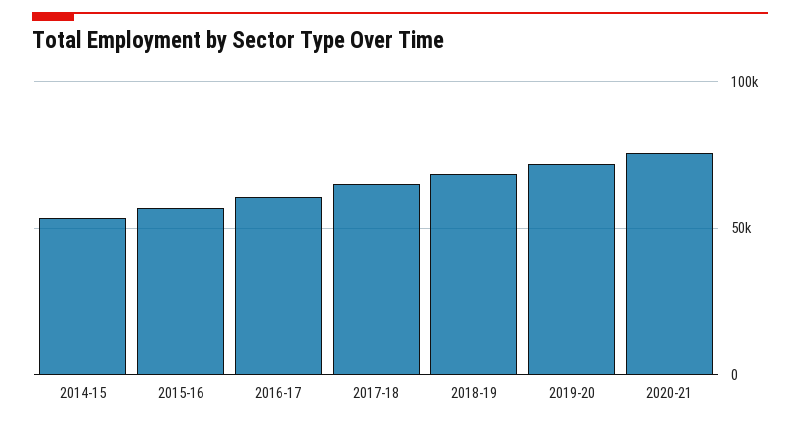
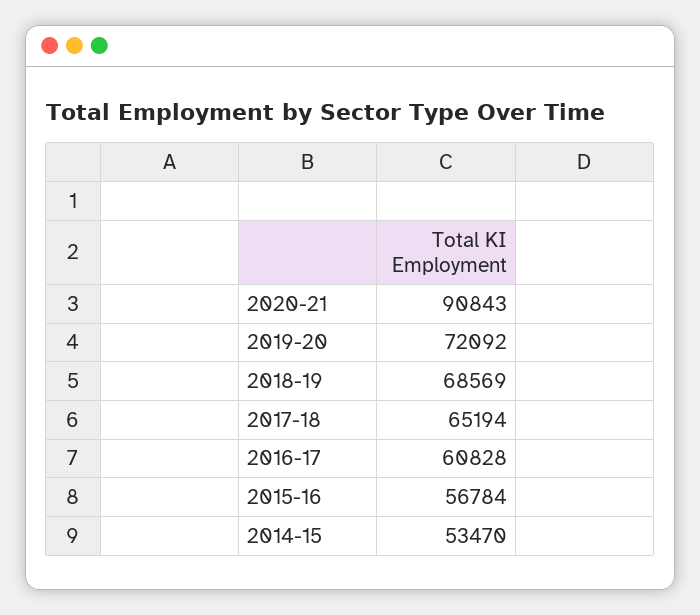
  {
    "2014-15": 53470,
    "2015-16": 56784,
    "2016-17": 60828,
    "2017-18": 65194,
    "2018-19": 68569,
    "2019-20": 72092,
-   "2020-21": 75000
+   "2020-21": 90843
  }

